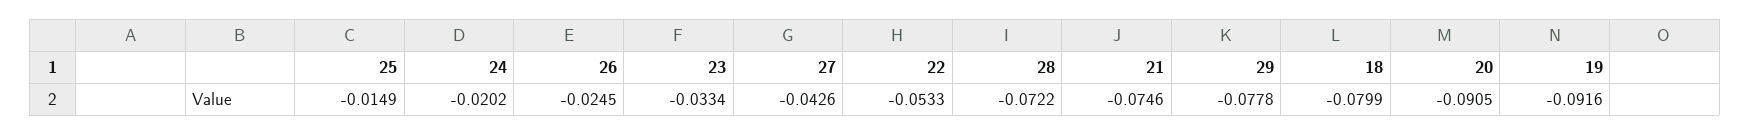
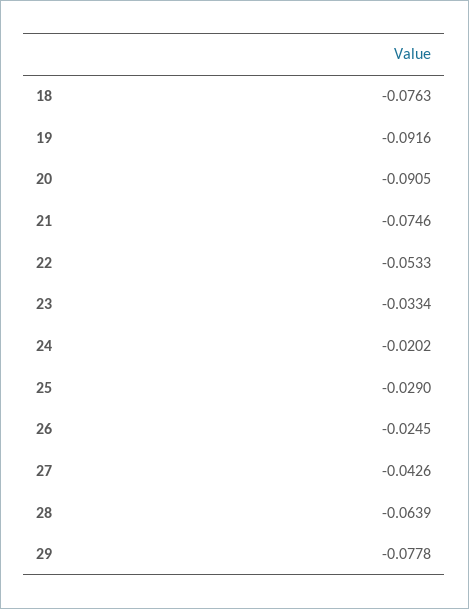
  {
-   "25": -0.0149,
+   "25": -0.029,
    "24": -0.0202,
    "26": -0.0245,
    "23": -0.0334,
    "27": -0.0426,
    "22": -0.0533,
-   "28": -0.0722,
+   "28": -0.0639,
    "21": -0.0746,
    "29": -0.0778,
-   "18": -0.0799,
+   "18": -0.0763,
    "20": -0.0905,
    "19": -0.0916
  }

